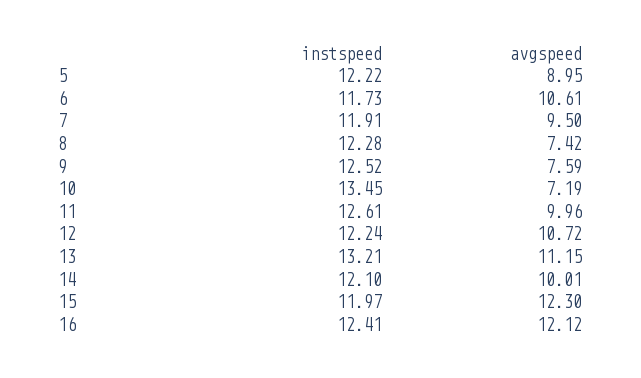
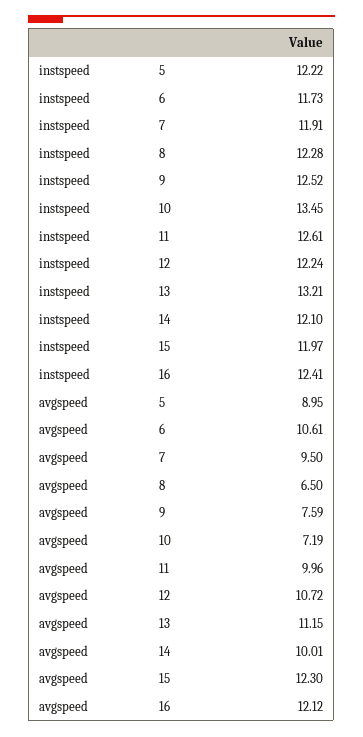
  {
    "instspeed": {
      "5": 12.22,
      "6": 11.73,
      "7": 11.91,
      "8": 12.28,
      "9": 12.52,
      "10": 13.45,
      "11": 12.61,
      "12": 12.24,
      "13": 13.21,
      "14": 12.1,
      "15": 11.97,
      "16": 12.41
    },
    "avgspeed": {
      "5": 8.95,
      "6": 10.61,
      "7": 9.5,
-     "8": 7.42,
+     "8": 6.5,
      "9": 7.59,
      "10": 7.19,
      "11": 9.96,
      "12": 10.72,
      "13": 11.15,
      "14": 10.01,
      "15": 12.3,
      "16": 12.12
    }
  }

